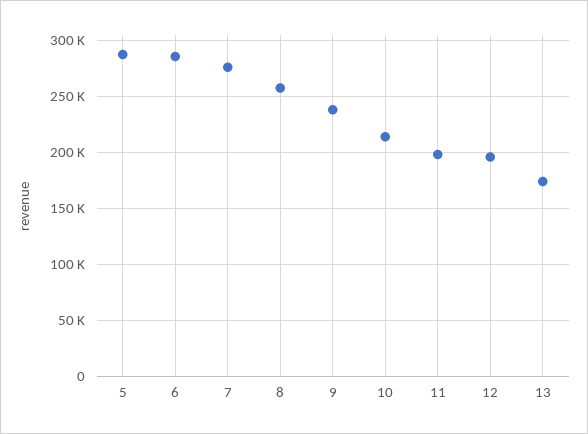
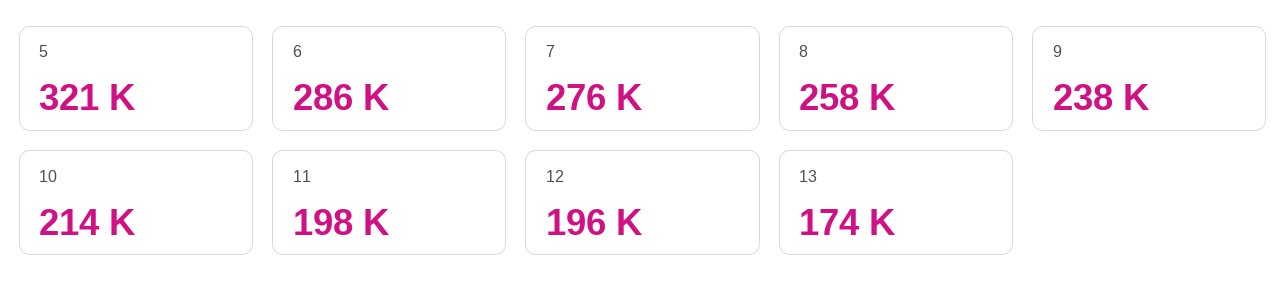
  {
-   "5": 290000,
+   "5": 321000,
    "6": 286000,
    "7": 276000,
    "8": 258000,
    "9": 238000,
    "10": 214000,
    "11": 198000,
    "12": 196000,
    "13": 174000
  }

